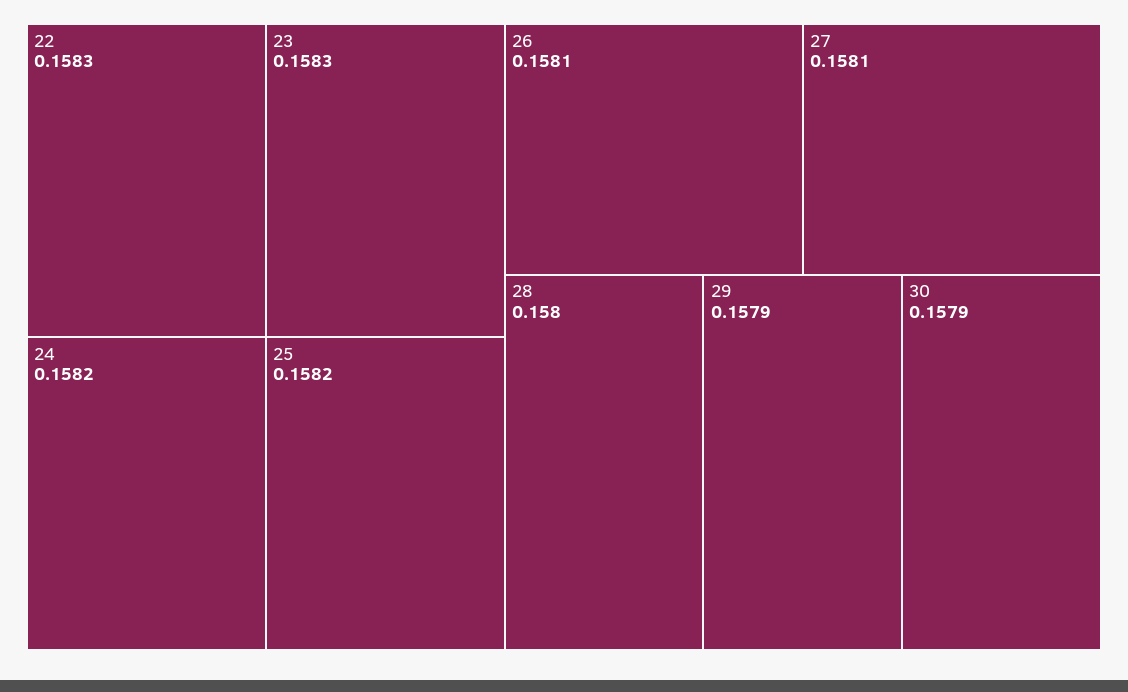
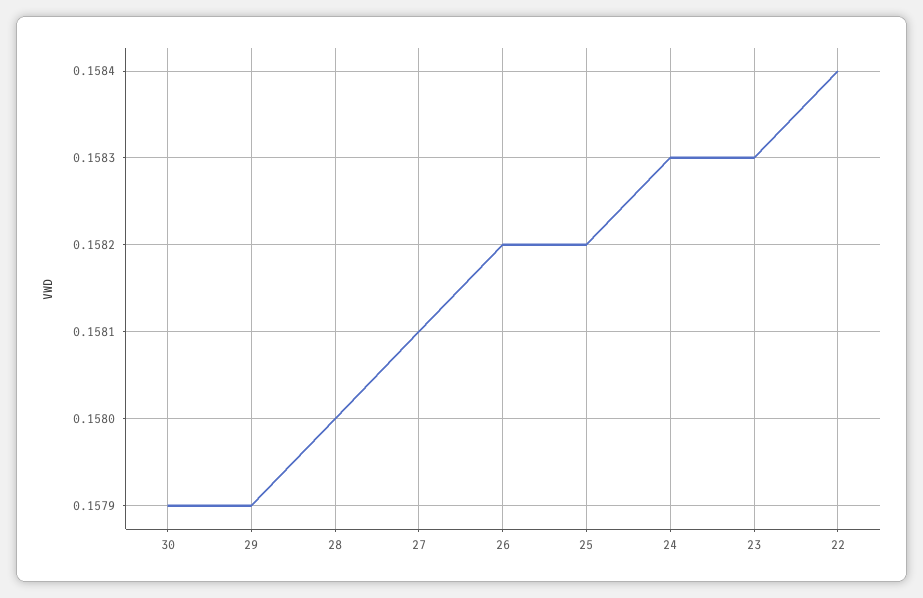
  {
-   "22": 0.1583,
+   "22": 0.1584,
    "23": 0.1583,
-   "24": 0.1582,
+   "24": 0.1583,
    "25": 0.1582,
-   "26": 0.1581,
+   "26": 0.1582,
    "27": 0.1581,
    "28": 0.158,
    "29": 0.1579,
    "30": 0.1579
  }

